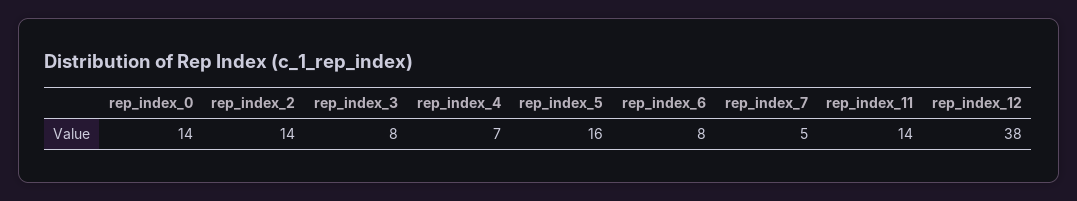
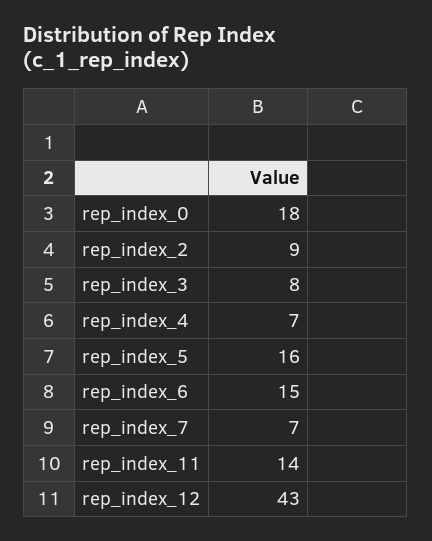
  {
-   "rep_index_0": 14,
+   "rep_index_0": 18,
-   "rep_index_2": 14,
+   "rep_index_2": 9,
    "rep_index_3": 8,
    "rep_index_4": 7,
    "rep_index_5": 16,
-   "rep_index_6": 8,
+   "rep_index_6": 15,
-   "rep_index_7": 5,
+   "rep_index_7": 7,
    "rep_index_11": 14,
-   "rep_index_12": 38
+   "rep_index_12": 43
  }

